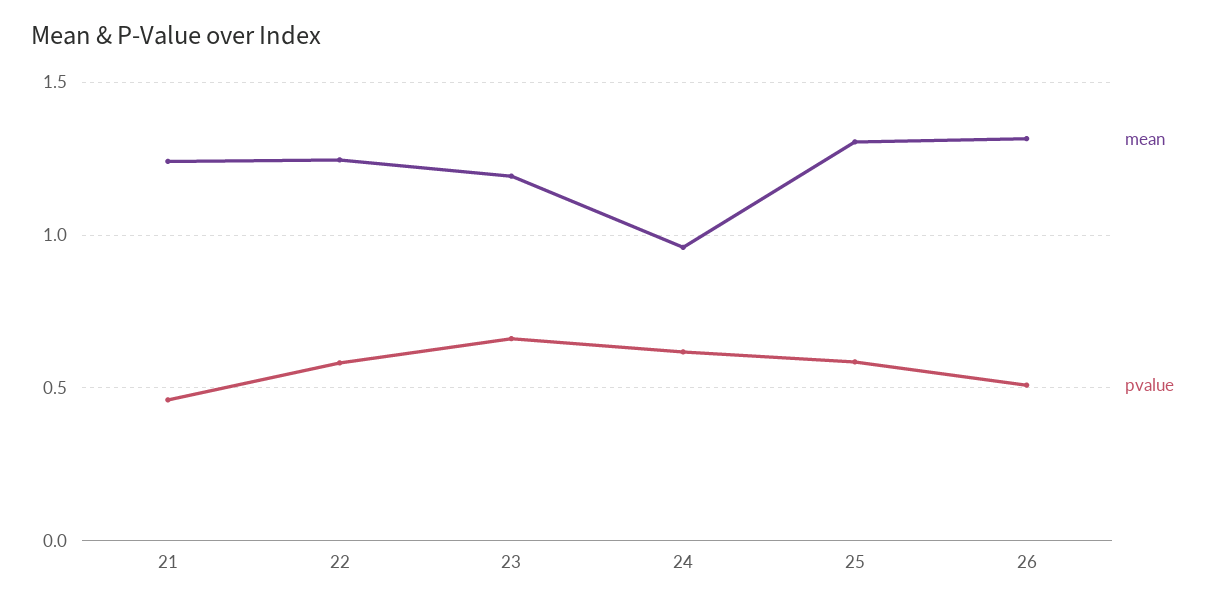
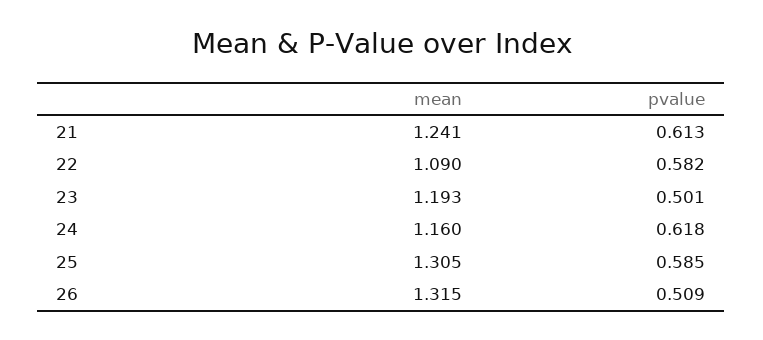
  {
    "mean": {
      "21": 1.241,
-     "22": 1.25,
+     "22": 1.09,
      "23": 1.193,
-     "24": 0.95,
+     "24": 1.16,
      "25": 1.305,
      "26": 1.315
    },
    "pvalue": {
-     "21": 0.45,
+     "21": 0.613,
      "22": 0.582,
-     "23": 0.65,
+     "23": 0.501,
      "24": 0.618,
      "25": 0.585,
      "26": 0.509
    }
  }

